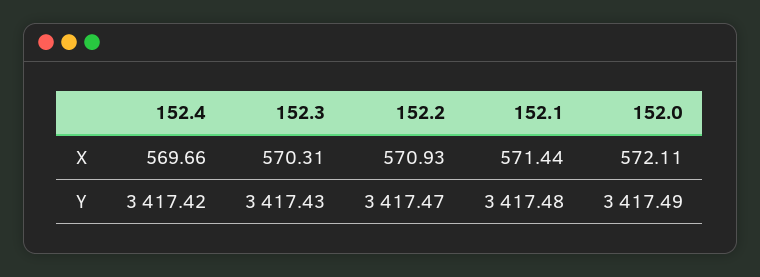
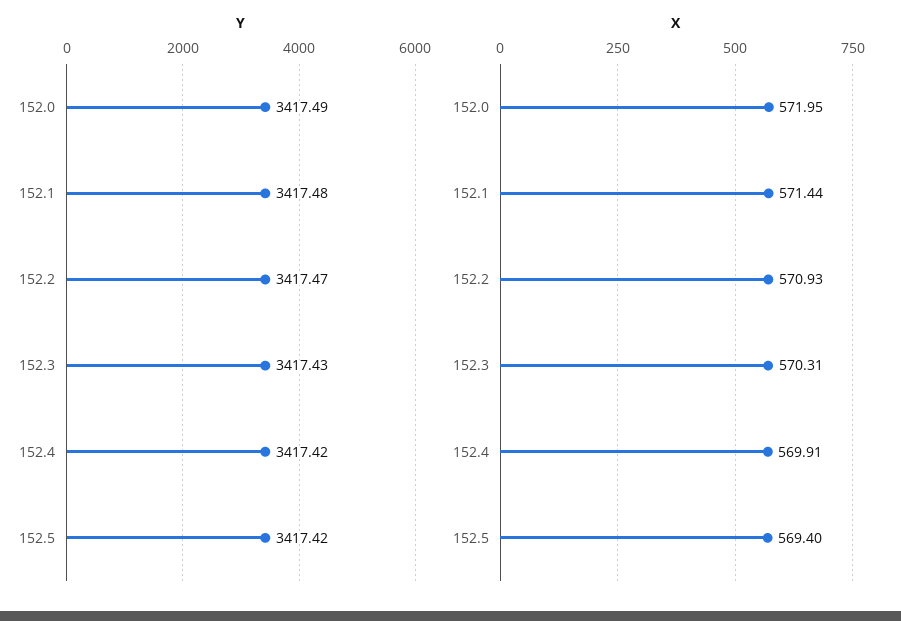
  {
    "X": {
-     "152.4": 569.66,
+     "152.4": 569.91,
      "152.3": 570.31,
      "152.2": 570.93,
      "152.1": 571.44,
-     "152.0": 572.11
+     "152.0": 571.95,
+     "152.5": 569.4
    },
    "Y": {
      "152.4": 3417.42,
      "152.3": 3417.43,
      "152.2": 3417.47,
      "152.1": 3417.48,
-     "152.0": 3417.49
+     "152.0": 3417.49,
+     "152.5": 3417.42
    }
  }

